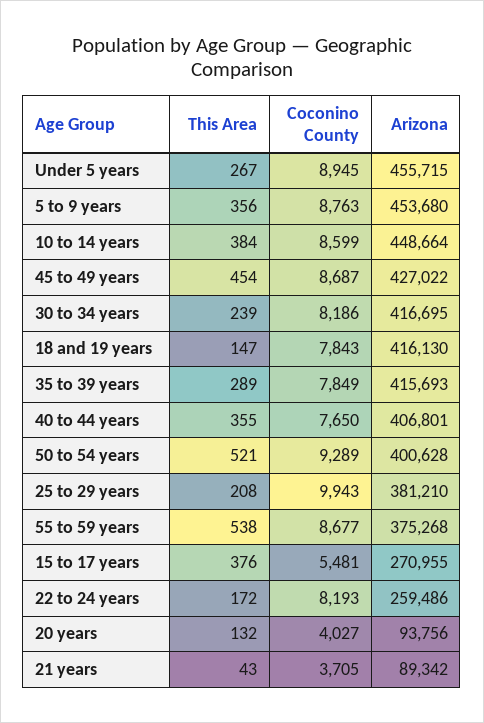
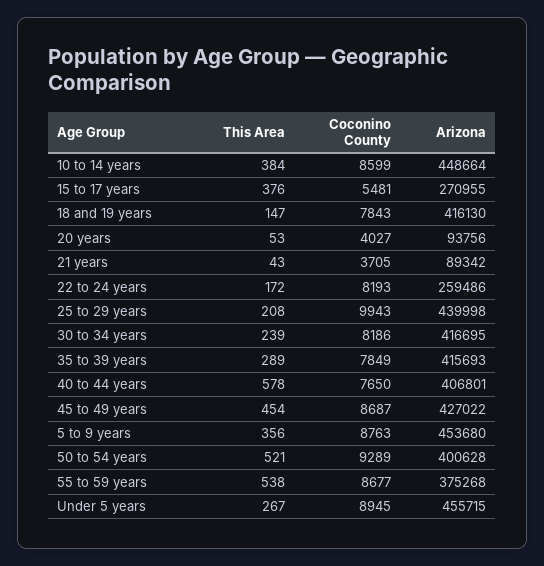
  {
    "This Area": {
      "Under 5 years": 267,
      "5 to 9 years": 356,
      "10 to 14 years": 384,
      "45 to 49 years": 454,
      "30 to 34 years": 239,
      "18 and 19 years": 147,
      "35 to 39 years": 289,
-     "40 to 44 years": 355,
+     "40 to 44 years": 578,
      "50 to 54 years": 521,
      "25 to 29 years": 208,
      "55 to 59 years": 538,
      "15 to 17 years": 376,
      "22 to 24 years": 172,
-     "20 years": 132,
+     "20 years": 53,
      "21 years": 43
    },
    "Coconino County": {
      "Under 5 years": 8945,
      "5 to 9 years": 8763,
      "10 to 14 years": 8599,
      "45 to 49 years": 8687,
      "30 to 34 years": 8186,
      "18 and 19 years": 7843,
      "35 to 39 years": 7849,
      "40 to 44 years": 7650,
      "50 to 54 years": 9289,
      "25 to 29 years": 9943,
      "55 to 59 years": 8677,
      "15 to 17 years": 5481,
      "22 to 24 years": 8193,
      "20 years": 4027,
      "21 years": 3705
    },
    "Arizona": {
      "Under 5 years": 455715,
      "5 to 9 years": 453680,
      "10 to 14 years": 448664,
      "45 to 49 years": 427022,
      "30 to 34 years": 416695,
      "18 and 19 years": 416130,
      "35 to 39 years": 415693,
      "40 to 44 years": 406801,
      "50 to 54 years": 400628,
-     "25 to 29 years": 381210,
+     "25 to 29 years": 439998,
      "55 to 59 years": 375268,
      "15 to 17 years": 270955,
      "22 to 24 years": 259486,
      "20 years": 93756,
      "21 years": 89342
    }
  }

